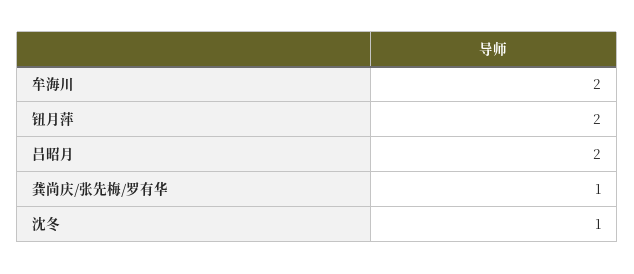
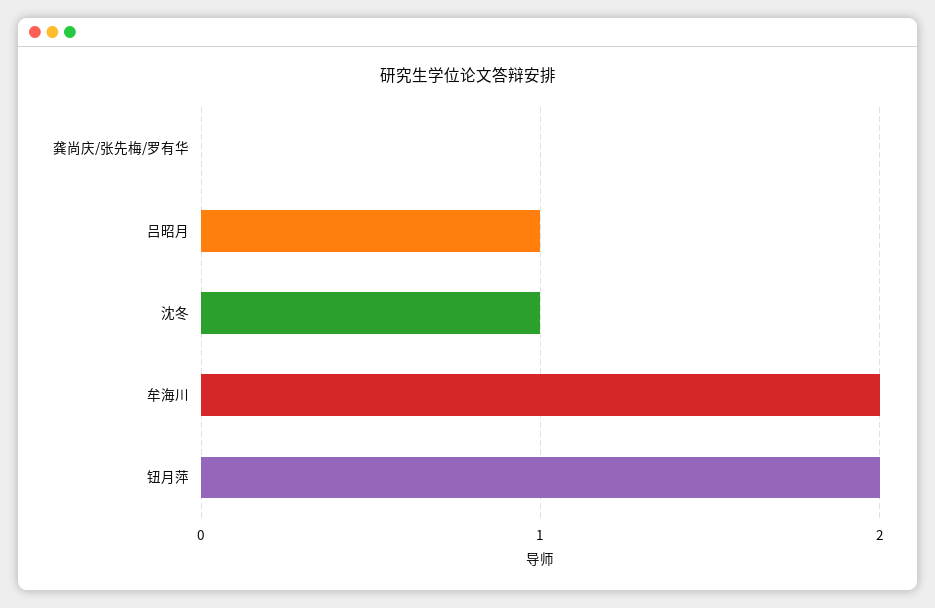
  {
    "牟海川": 2,
    "钮月萍": 2,
-   "吕昭月": 2,
+   "吕昭月": 1,
-   "龚尚庆/张先梅/罗有华": 1,
+   "龚尚庆/张先梅/罗有华": 0,
    "沈冬": 1
  }

